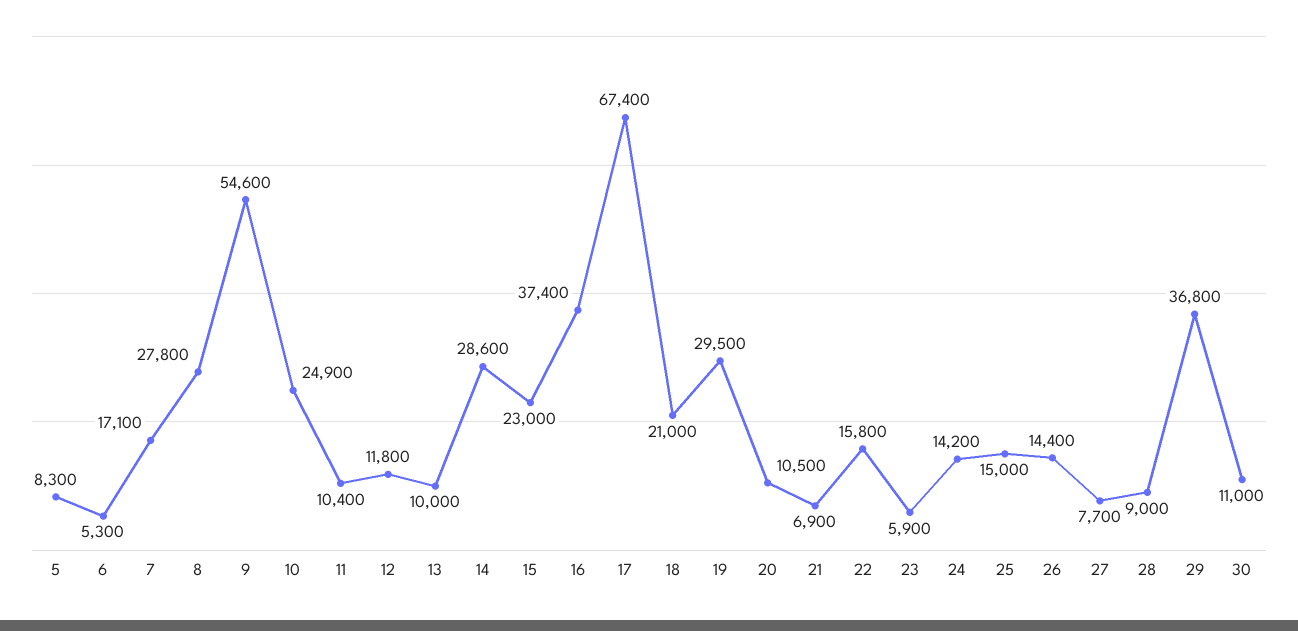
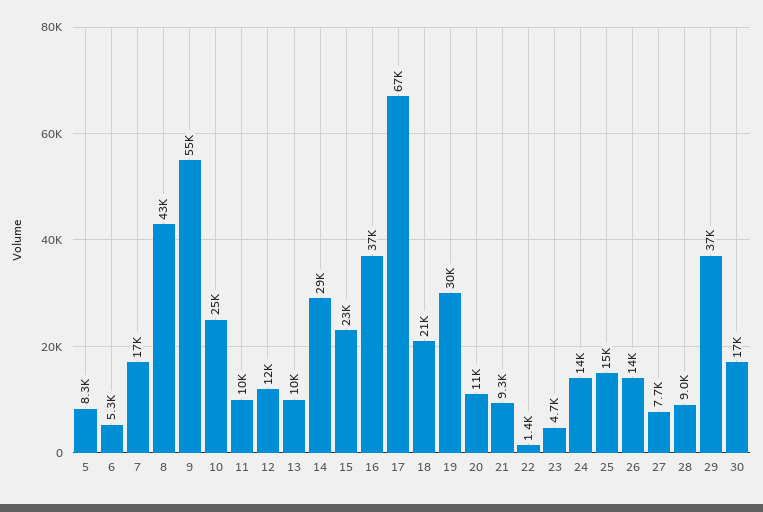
  {
    "5": 8300,
    "6": 5300,
    "7": 17100,
-   "8": 27800,
+   "8": 43000,
    "9": 54600,
    "10": 24900,
    "11": 10400,
    "12": 11800,
    "13": 10000,
    "14": 28600,
    "15": 23000,
    "16": 37400,
    "17": 67400,
    "18": 21000,
    "19": 29500,
    "20": 10500,
-   "21": 6900,
+   "21": 9300,
-   "22": 15800,
+   "22": 1400,
-   "23": 5900,
+   "23": 4700,
    "24": 14200,
    "25": 15000,
    "26": 14400,
    "27": 7700,
    "28": 9000,
    "29": 36800,
-   "30": 11000
+   "30": 17000
  }

